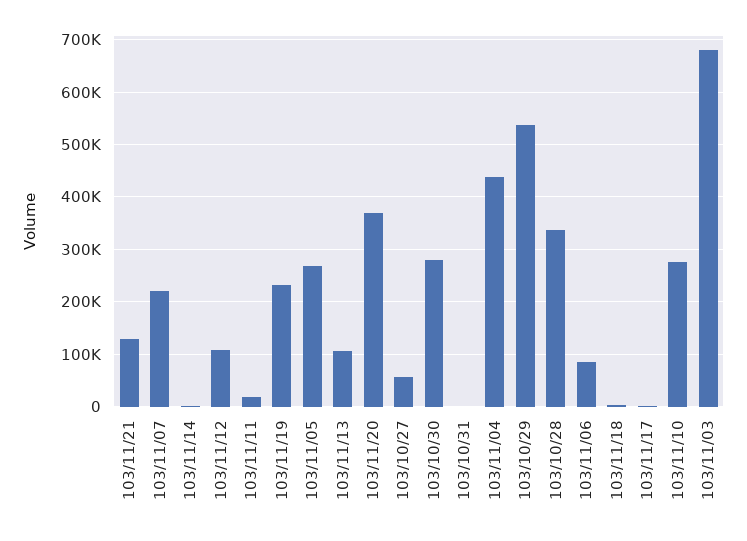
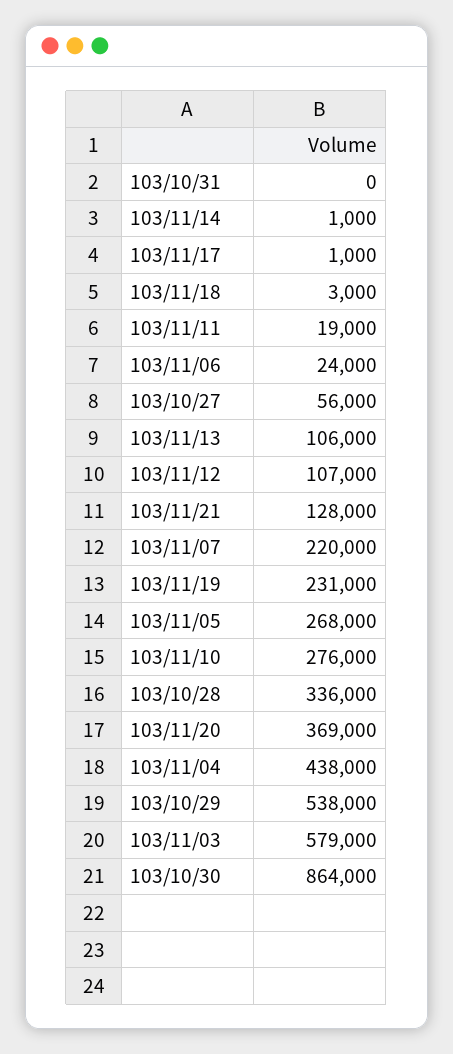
  {
    "103/11/21": 128000,
    "103/11/07": 220000,
    "103/11/14": 1000,
    "103/11/12": 107000,
    "103/11/11": 19000,
    "103/11/19": 231000,
    "103/11/05": 268000,
    "103/11/13": 106000,
    "103/11/20": 369000,
    "103/10/27": 56000,
-   "103/10/30": 280000,
+   "103/10/30": 864000,
    "103/10/31": 0,
    "103/11/04": 438000,
    "103/10/29": 538000,
    "103/10/28": 336000,
-   "103/11/06": 80000,
+   "103/11/06": 24000,
    "103/11/18": 3000,
    "103/11/17": 1000,
    "103/11/10": 276000,
-   "103/11/03": 680000
+   "103/11/03": 579000
  }

